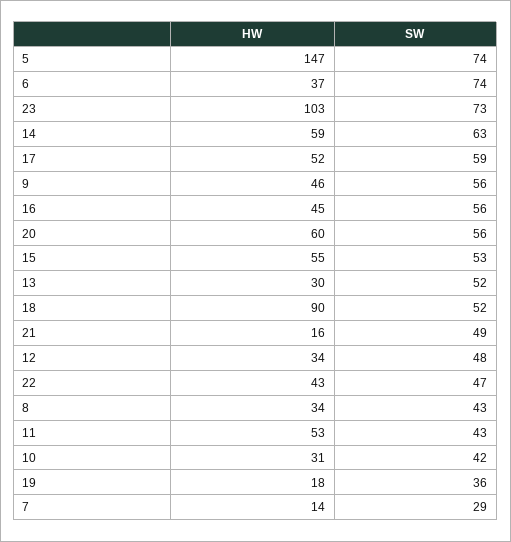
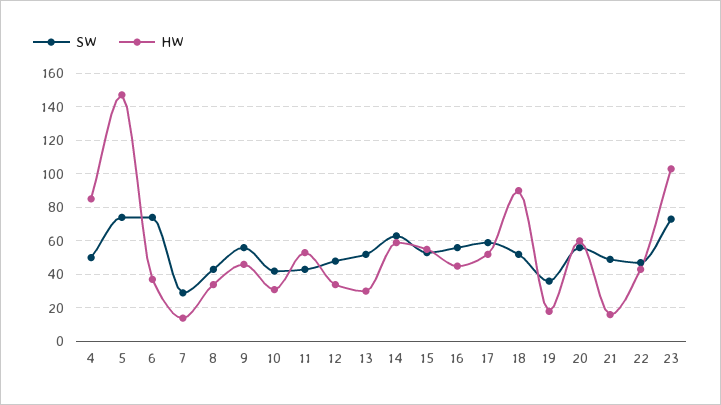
  {
    "HW": {
      "5": 147,
      "6": 37,
      "23": 103,
      "14": 59,
      "17": 52,
      "9": 46,
      "16": 45,
      "20": 60,
      "15": 55,
      "13": 30,
      "18": 90,
      "21": 16,
      "12": 34,
      "22": 43,
      "8": 34,
      "11": 53,
      "10": 31,
      "19": 18,
-     "7": 14
+     "7": 14,
+     "4": 85
    },
    "SW": {
      "5": 74,
      "6": 74,
      "23": 73,
      "14": 63,
      "17": 59,
      "9": 56,
      "16": 56,
      "20": 56,
      "15": 53,
      "13": 52,
      "18": 52,
      "21": 49,
      "12": 48,
      "22": 47,
      "8": 43,
      "11": 43,
      "10": 42,
      "19": 36,
-     "7": 29
+     "7": 29,
+     "4": 50
    }
  }

